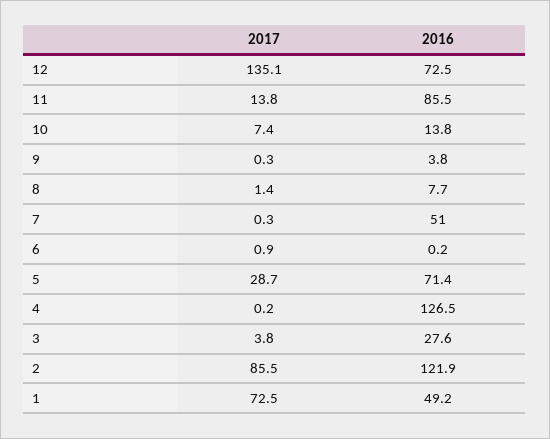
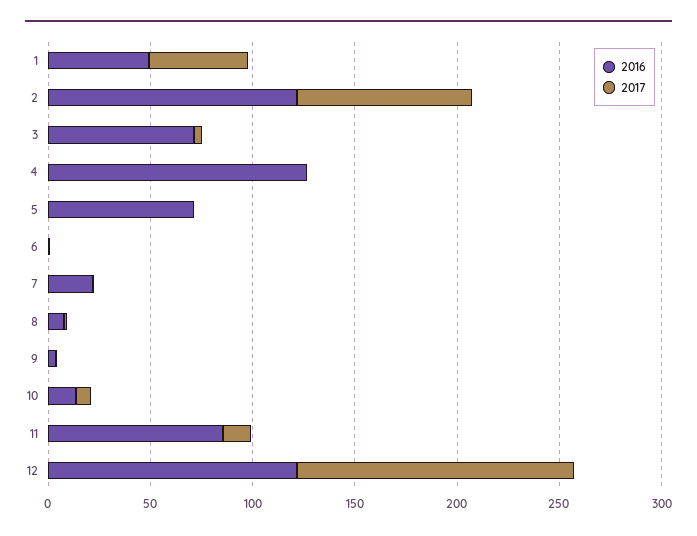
  {
    "2017": {
      "12": 135.1,
      "11": 13.8,
      "10": 7.4,
      "9": 0.3,
      "8": 1.4,
      "7": 0.3,
      "6": 0.9,
-     "5": 28.7,
+     "5": 0,
      "4": 0.2,
      "3": 3.8,
      "2": 85.5,
-     "1": 72.5
+     "1": 50
    },
    "2016": {
-     "12": 72.5,
+     "12": 120,
      "11": 85.5,
      "10": 13.8,
      "9": 3.8,
      "8": 7.7,
-     "7": 51,
+     "7": 20,
      "6": 0.2,
      "5": 71.4,
      "4": 126.5,
-     "3": 27.6,
+     "3": 70,
      "2": 121.9,
      "1": 49.2
    }
  }

